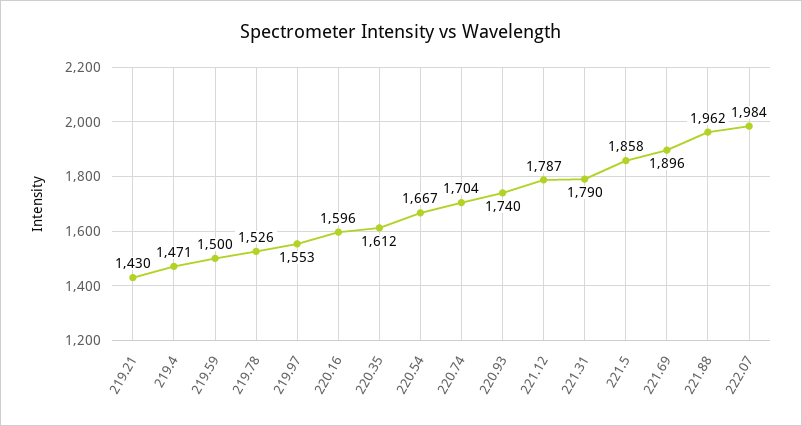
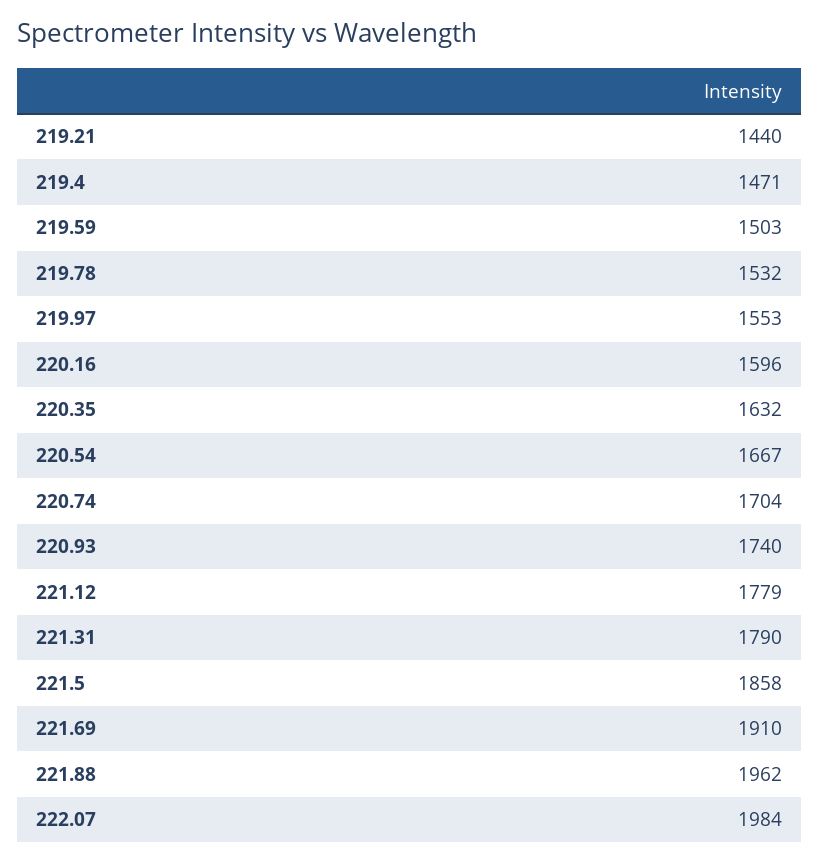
  {
-   "219.21": 1430,
+   "219.21": 1440,
    "219.4": 1471,
-   "219.59": 1500,
+   "219.59": 1503,
-   "219.78": 1526,
+   "219.78": 1532,
    "219.97": 1553,
    "220.16": 1596,
-   "220.35": 1612,
+   "220.35": 1632,
    "220.54": 1667,
    "220.74": 1704,
    "220.93": 1740,
-   "221.12": 1787,
+   "221.12": 1779,
    "221.31": 1790,
    "221.5": 1858,
-   "221.69": 1896,
+   "221.69": 1910,
    "221.88": 1962,
    "222.07": 1984
  }

